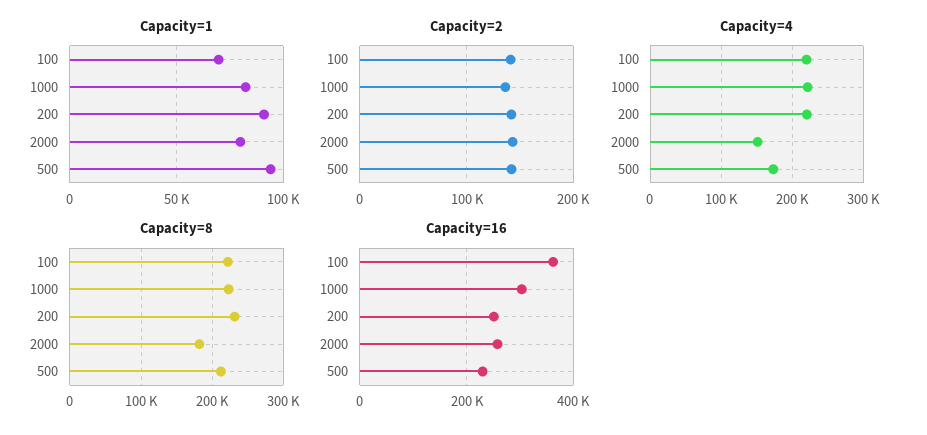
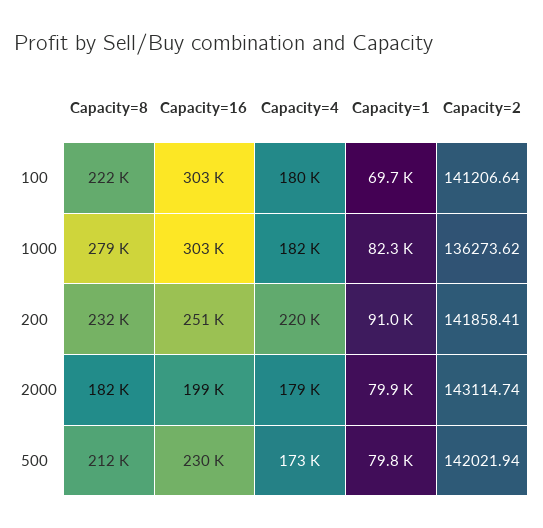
  {
    "Capacity=1": {
      "100": 69700,
      "1000": 82300,
      "200": 91000,
      "2000": 79900,
-     "500": 95000
+     "500": 79800
    },
    "Capacity=2": {
      "100": 141206.64,
      "1000": 136273.62,
      "200": 141858.41,
      "2000": 143114.74,
      "500": 142021.94
    },
    "Capacity=4": {
-     "100": 220000,
+     "100": 180000,
-     "1000": 220000,
+     "1000": 182000,
      "200": 220000,
-     "2000": 150000,
+     "2000": 179000,
      "500": 173000
    },
    "Capacity=8": {
      "100": 222000,
-     "1000": 220000,
+     "1000": 279000,
      "200": 232000,
      "2000": 182000,
      "500": 212000
    },
    "Capacity=16": {
-     "100": 360000,
+     "100": 303000,
      "1000": 303000,
      "200": 251000,
-     "2000": 260000,
+     "2000": 199000,
      "500": 230000
    }
  }

